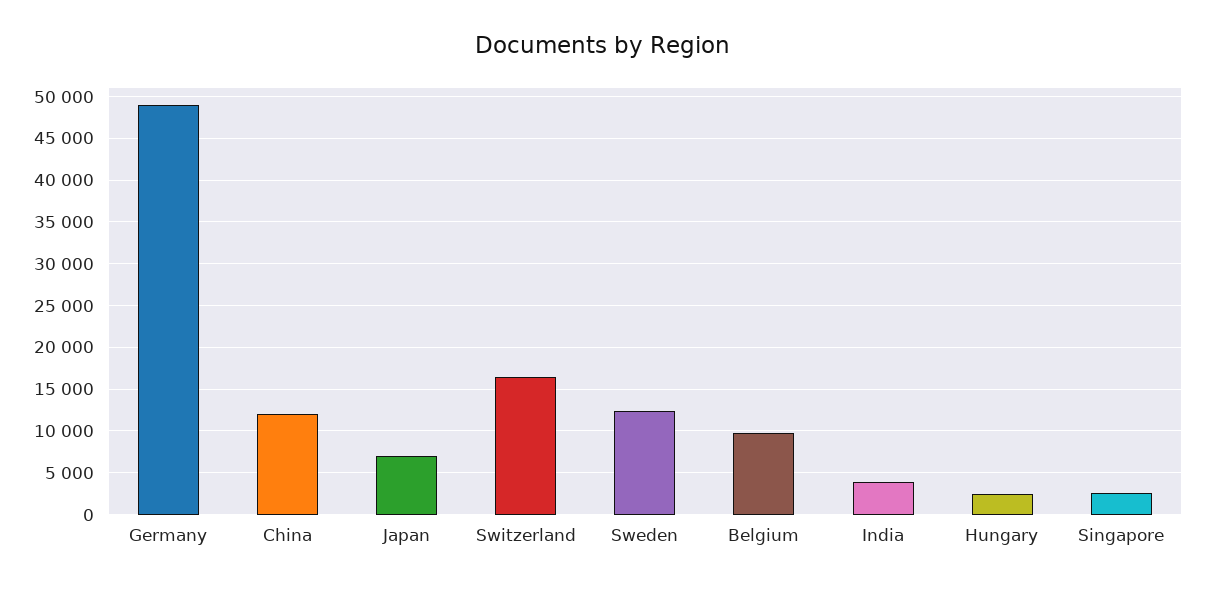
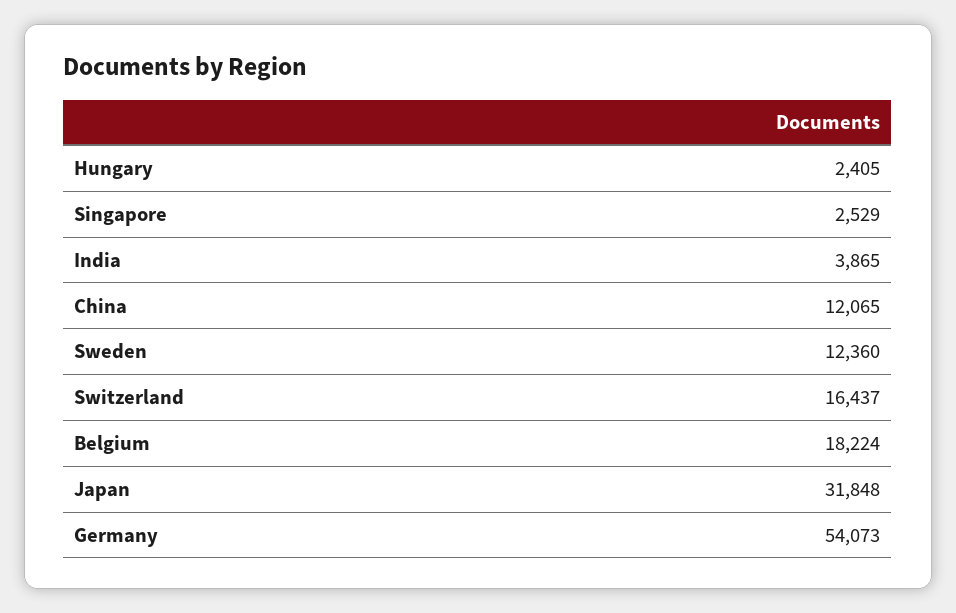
  {
-   "Germany": 49000,
+   "Germany": 54073,
    "China": 12065,
-   "Japan": 7000,
+   "Japan": 31848,
    "Switzerland": 16437,
    "Sweden": 12360,
-   "Belgium": 10000,
+   "Belgium": 18224,
    "India": 3865,
    "Hungary": 2405,
    "Singapore": 2529
  }

